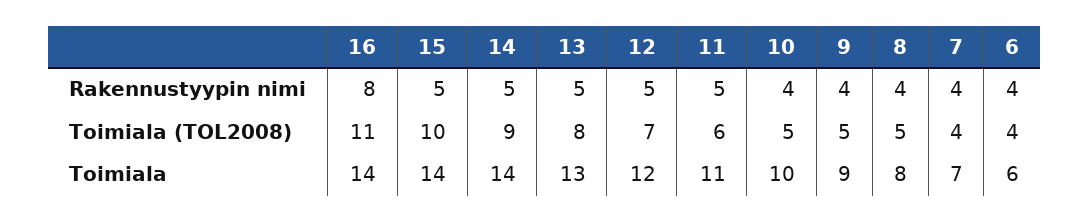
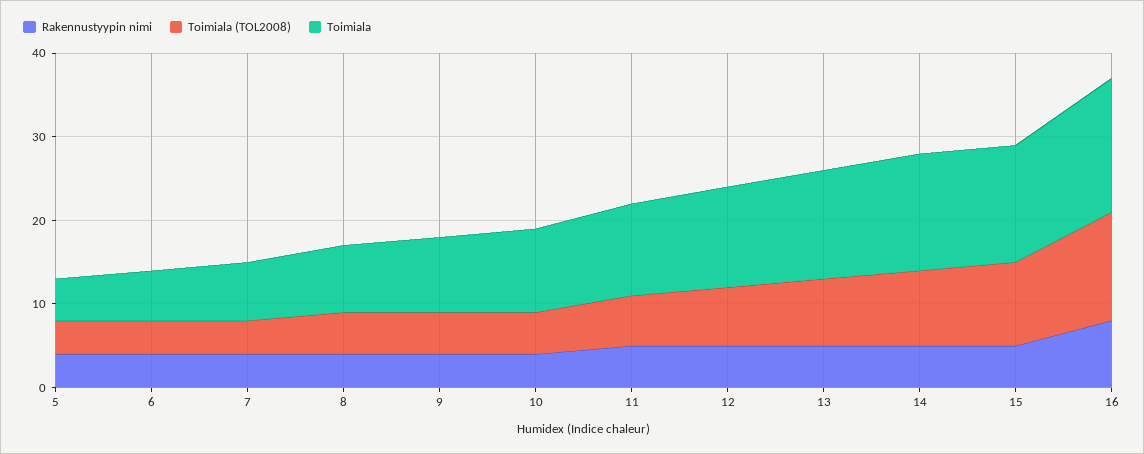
  {
    "Rakennustyypin nimi": {
      "16": 8,
      "15": 5,
      "14": 5,
      "13": 5,
      "12": 5,
      "11": 5,
      "10": 4,
      "9": 4,
      "8": 4,
      "7": 4,
-     "6": 4
+     "6": 4,
+     "5": 4
    },
    "Toimiala (TOL2008)": {
-     "16": 11,
+     "16": 13,
      "15": 10,
      "14": 9,
      "13": 8,
      "12": 7,
      "11": 6,
      "10": 5,
      "9": 5,
      "8": 5,
      "7": 4,
-     "6": 4
+     "6": 4,
+     "5": 4
    },
    "Toimiala": {
-     "16": 14,
+     "16": 16,
      "15": 14,
      "14": 14,
      "13": 13,
      "12": 12,
      "11": 11,
      "10": 10,
      "9": 9,
      "8": 8,
      "7": 7,
-     "6": 6
+     "6": 6,
+     "5": 5
    }
  }

